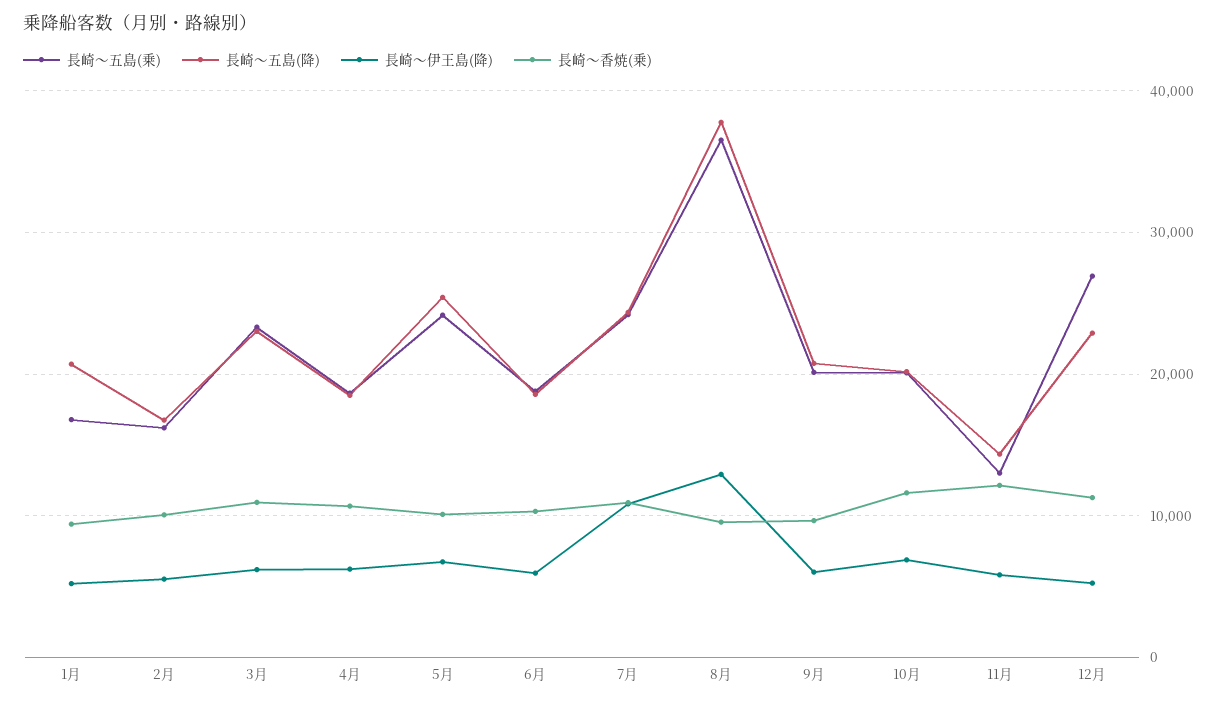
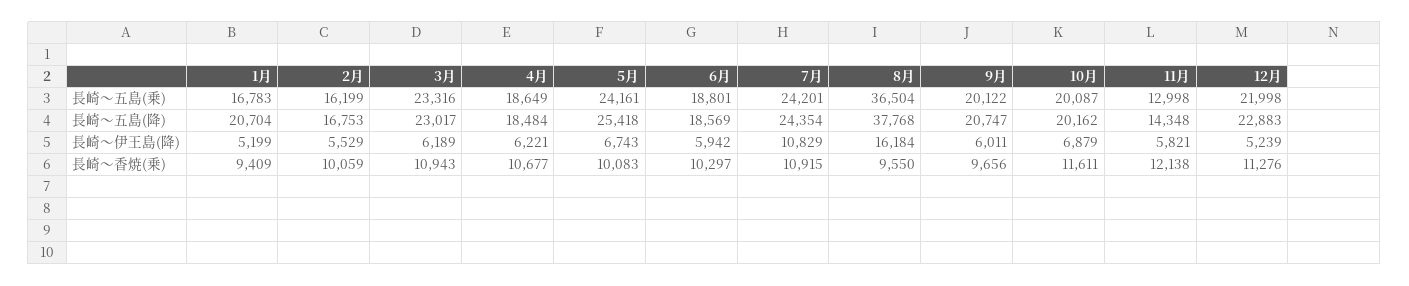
  {
    "長崎～五島(乗)": {
      "1月": 16783,
      "2月": 16199,
      "3月": 23316,
      "4月": 18649,
      "5月": 24161,
      "6月": 18801,
      "7月": 24201,
      "8月": 36504,
      "9月": 20122,
      "10月": 20087,
      "11月": 12998,
-     "12月": 27000
+     "12月": 21998
    },
    "長崎～五島(降)": {
      "1月": 20704,
      "2月": 16753,
      "3月": 23017,
      "4月": 18484,
      "5月": 25418,
      "6月": 18569,
      "7月": 24354,
      "8月": 37768,
      "9月": 20747,
      "10月": 20162,
      "11月": 14348,
      "12月": 22883
    },
    "長崎～伊王島(降)": {
      "1月": 5199,
      "2月": 5529,
      "3月": 6189,
      "4月": 6221,
      "5月": 6743,
      "6月": 5942,
      "7月": 10829,
-     "8月": 13000,
+     "8月": 16184,
      "9月": 6011,
      "10月": 6879,
      "11月": 5821,
      "12月": 5239
    },
    "長崎～香焼(乗)": {
      "1月": 9409,
      "2月": 10059,
      "3月": 10943,
      "4月": 10677,
      "5月": 10083,
      "6月": 10297,
      "7月": 10915,
      "8月": 9550,
      "9月": 9656,
      "10月": 11611,
      "11月": 12138,
      "12月": 11276
    }
  }

